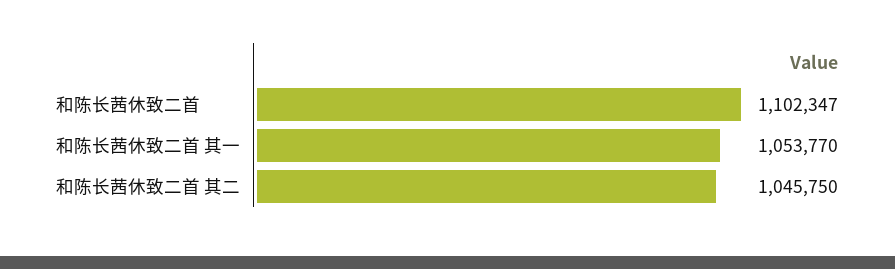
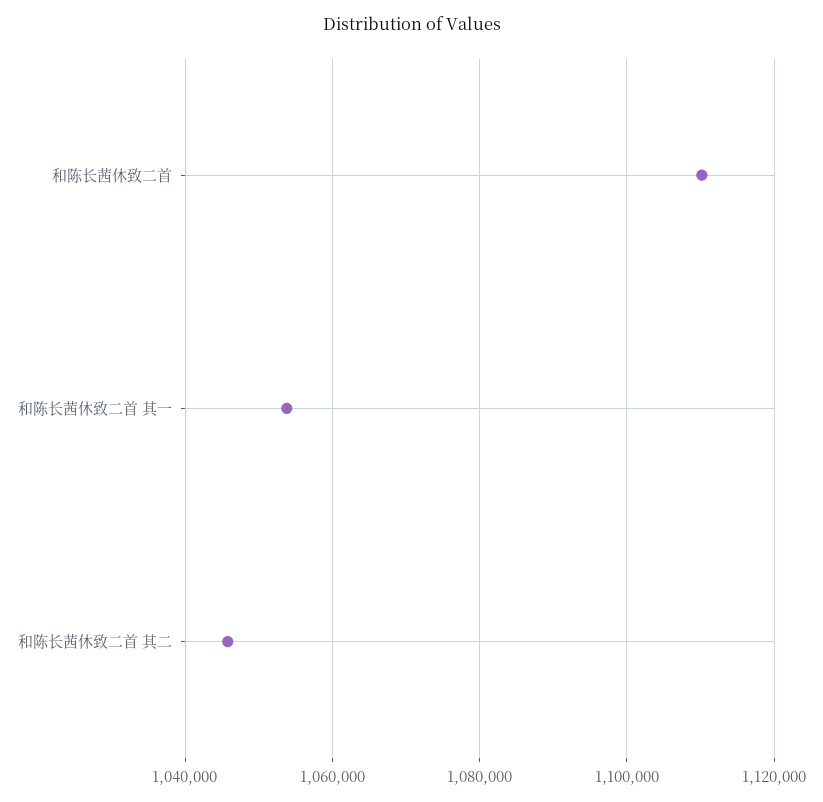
  {
-   "和陈长茜休致二首": 1102347,
+   "和陈长茜休致二首": 1110000,
    "和陈长茜休致二首 其一": 1053770,
    "和陈长茜休致二首 其二": 1045750
  }

